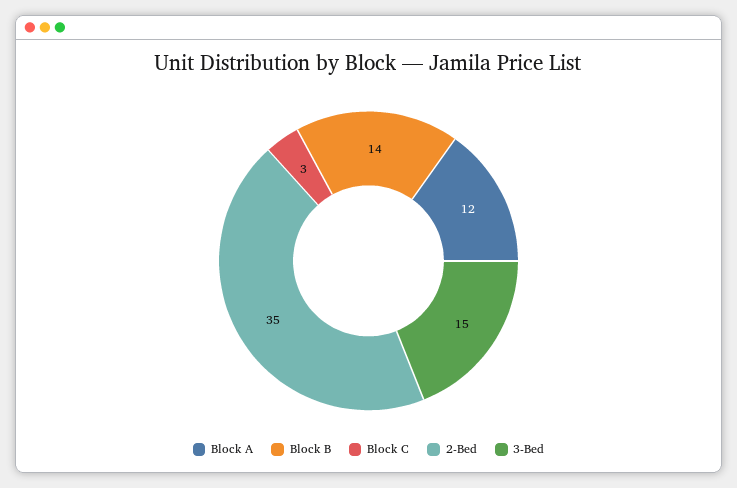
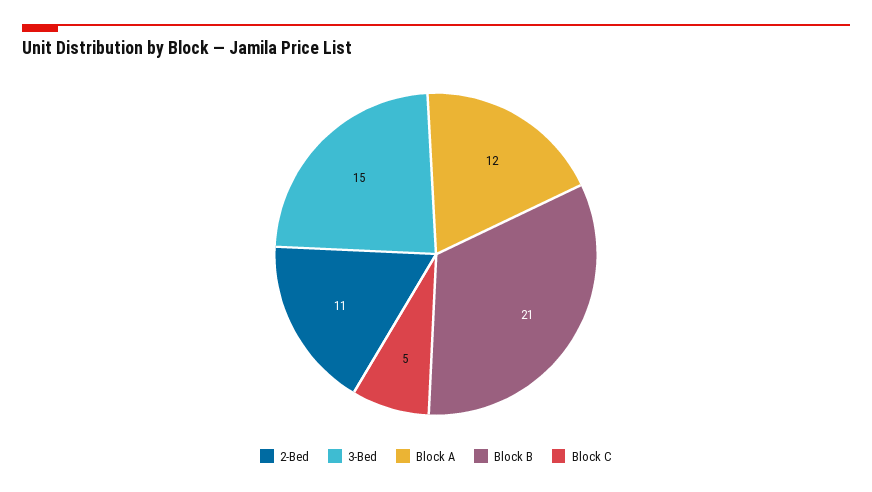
  {
    "Block A": 12,
-   "Block B": 14,
+   "Block B": 21,
-   "Block C": 3,
+   "Block C": 5,
-   "2-Bed": 35,
+   "2-Bed": 11,
    "3-Bed": 15
  }

